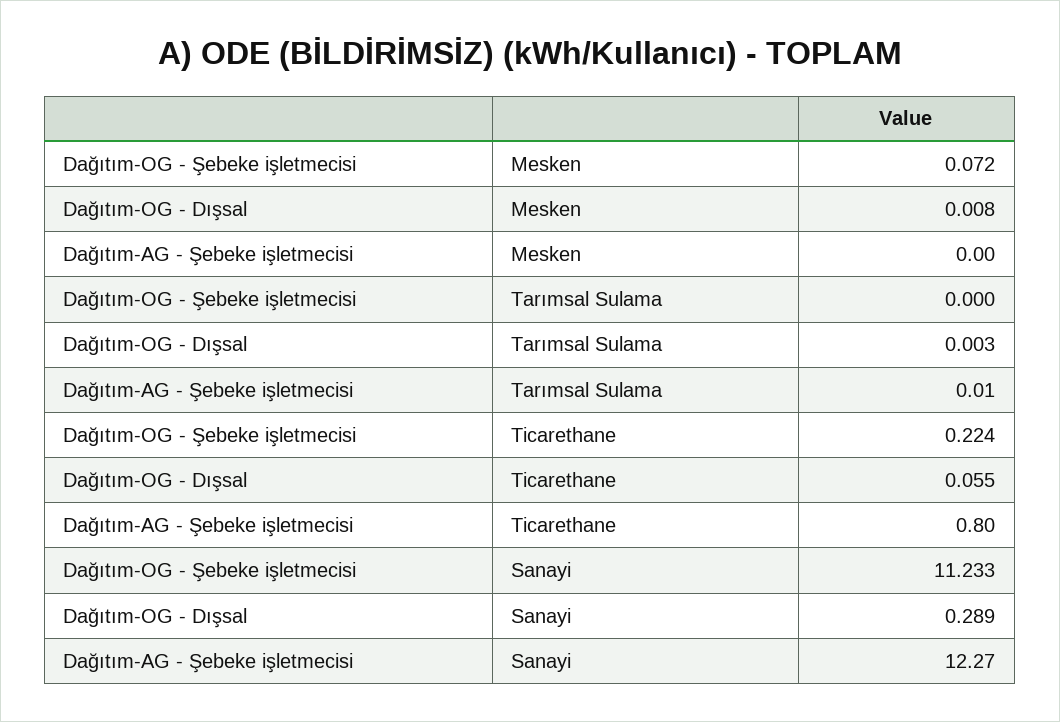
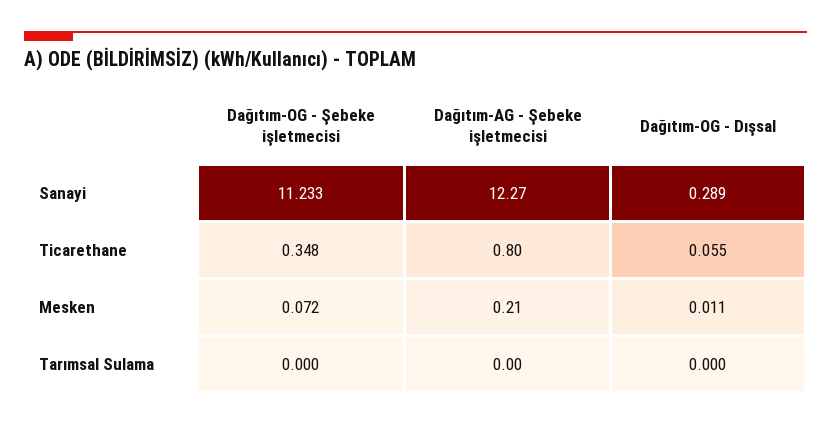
  {
    "Dağıtım-OG - Şebeke işletmecisi": {
      "Mesken": 0.072,
      "Tarımsal Sulama": 0,
-     "Ticarethane": 0.224,
+     "Ticarethane": 0.348,
      "Sanayi": 11.233
    },
    "Dağıtım-OG - Dışsal": {
-     "Mesken": 0.008,
+     "Mesken": 0.011,
-     "Tarımsal Sulama": 0.003,
+     "Tarımsal Sulama": 0,
      "Ticarethane": 0.055,
      "Sanayi": 0.289
    },
    "Dağıtım-AG - Şebeke işletmecisi": {
-     "Mesken": 0,
+     "Mesken": 0.21,
-     "Tarımsal Sulama": 0.01,
+     "Tarımsal Sulama": 0,
      "Ticarethane": 0.8,
      "Sanayi": 12.27
    }
  }

